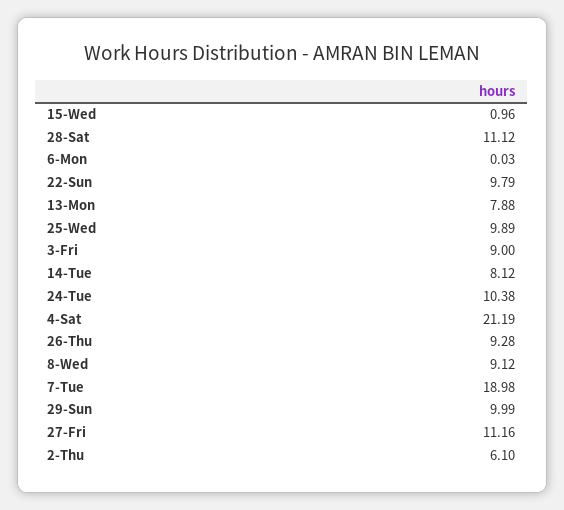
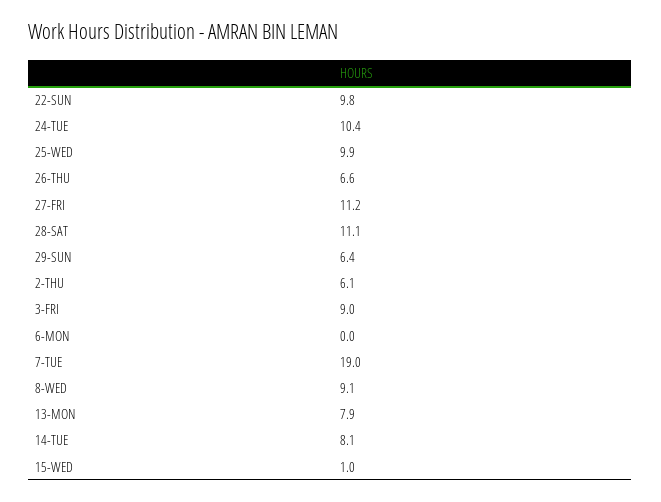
  {
    "15-Wed": 0.96,
    "28-Sat": 11.12,
    "6-Mon": 0.03,
    "22-Sun": 9.79,
    "13-Mon": 7.88,
    "25-Wed": 9.89,
    "3-Fri": 9,
    "14-Tue": 8.12,
    "24-Tue": 10.38,
-   "4-Sat": 21.19,
-   "26-Thu": 9.28,
+   "26-Thu": 6.6,
    "8-Wed": 9.12,
    "7-Tue": 18.98,
-   "29-Sun": 9.99,
+   "29-Sun": 6.4,
    "27-Fri": 11.16,
    "2-Thu": 6.1
  }

